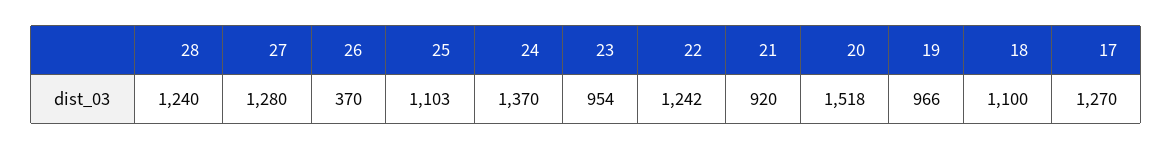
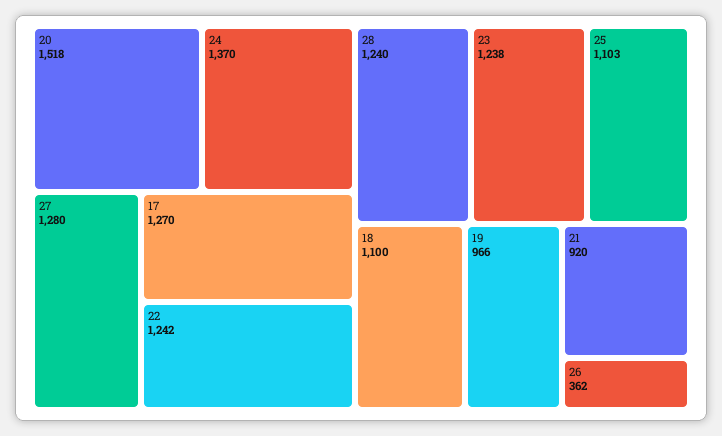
  {
    "28": 1240,
    "27": 1280,
-   "26": 370,
+   "26": 362,
    "25": 1103,
    "24": 1370,
-   "23": 954,
+   "23": 1238,
    "22": 1242,
    "21": 920,
    "20": 1518,
    "19": 966,
    "18": 1100,
    "17": 1270
  }

